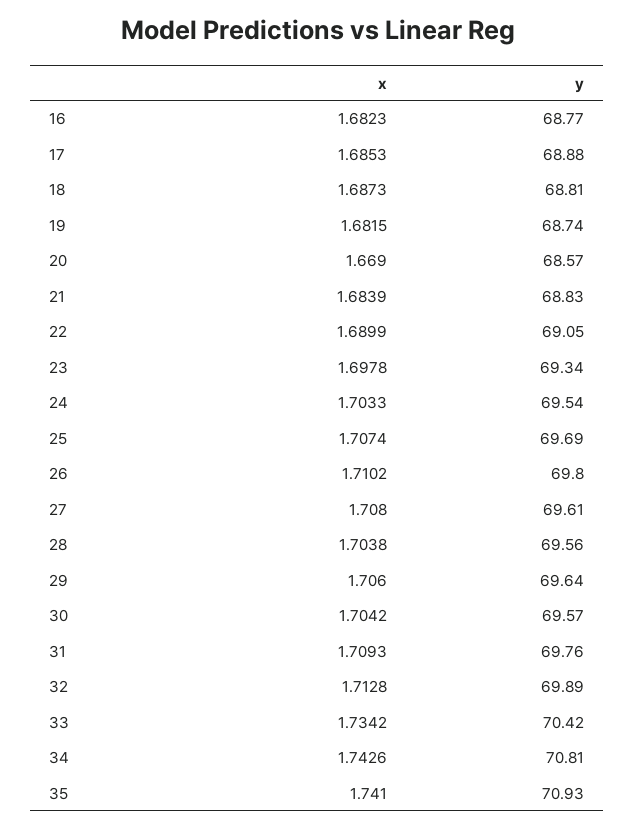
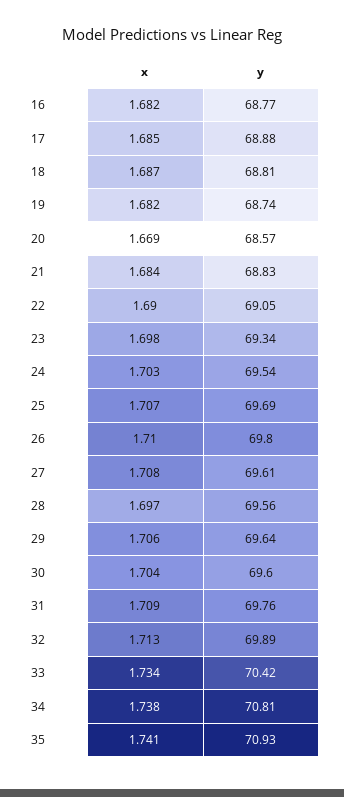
  {
    "x": {
      "16": 1.6823,
      "17": 1.6853,
      "18": 1.6873,
      "19": 1.6815,
      "20": 1.669,
      "21": 1.6839,
      "22": 1.6899,
      "23": 1.6978,
      "24": 1.7033,
      "25": 1.7074,
      "26": 1.7102,
      "27": 1.708,
-     "28": 1.7038,
+     "28": 1.697,
      "29": 1.706,
      "30": 1.7042,
      "31": 1.7093,
      "32": 1.7128,
      "33": 1.7342,
-     "34": 1.7426,
+     "34": 1.738,
      "35": 1.741
    },
    "y": {
      "16": 68.77,
      "17": 68.88,
      "18": 68.81,
      "19": 68.74,
      "20": 68.57,
      "21": 68.83,
      "22": 69.05,
      "23": 69.34,
      "24": 69.54,
      "25": 69.69,
      "26": 69.8,
      "27": 69.61,
      "28": 69.56,
      "29": 69.64,
-     "30": 69.57,
+     "30": 69.6,
      "31": 69.76,
      "32": 69.89,
      "33": 70.42,
      "34": 70.81,
      "35": 70.93
    }
  }

